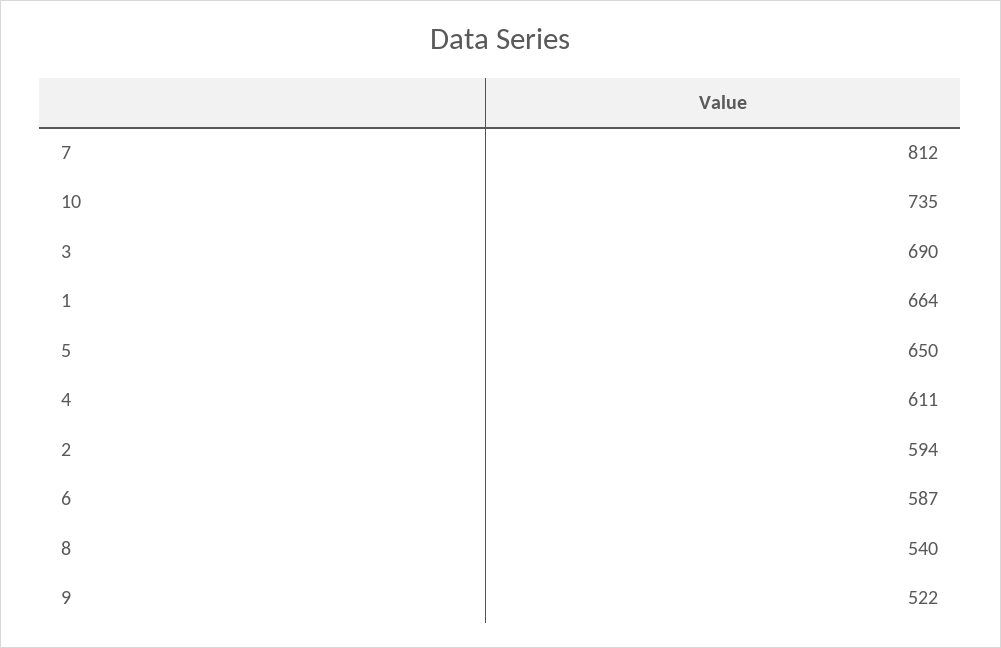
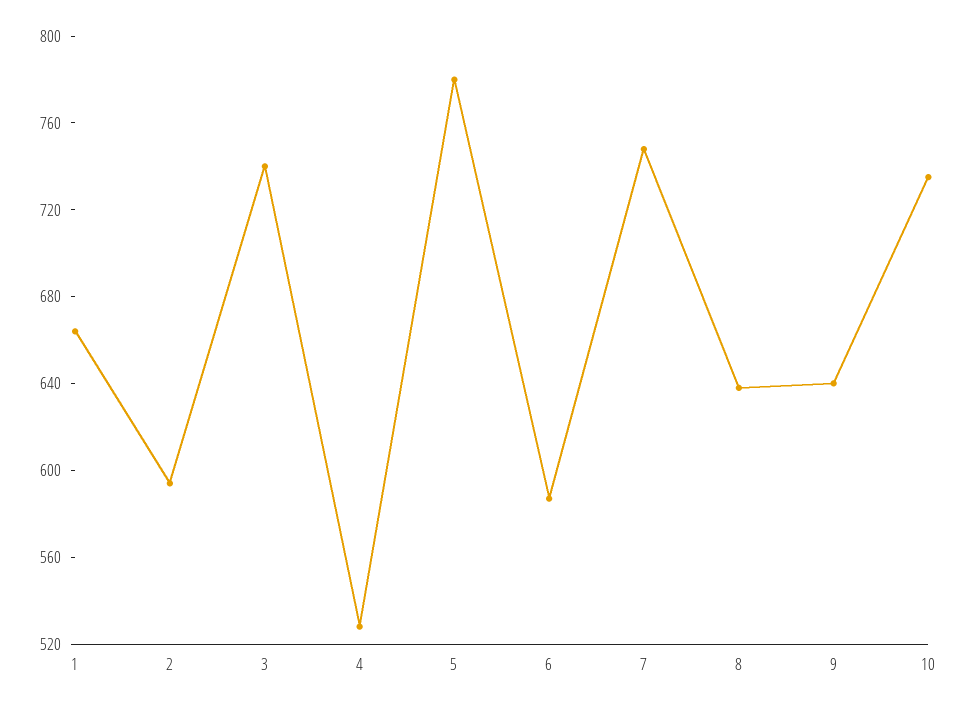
  {
-   "7": 812,
+   "7": 750,
    "10": 735,
-   "3": 690,
+   "3": 740,
    "1": 664,
-   "5": 650,
+   "5": 780,
-   "4": 611,
+   "4": 530,
    "2": 594,
    "6": 587,
-   "8": 540,
+   "8": 640,
-   "9": 522
+   "9": 640
  }

